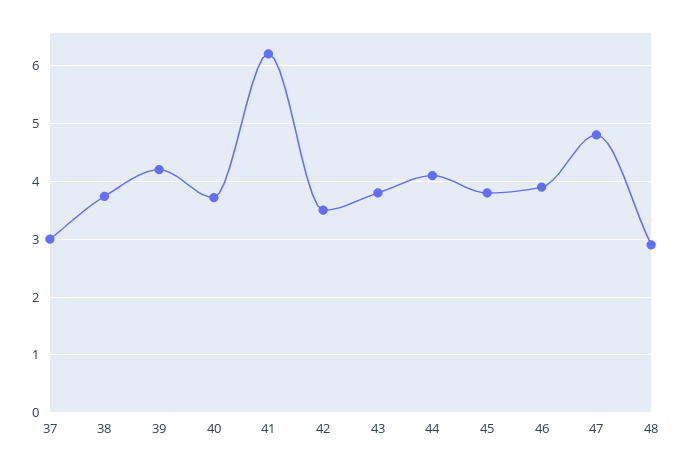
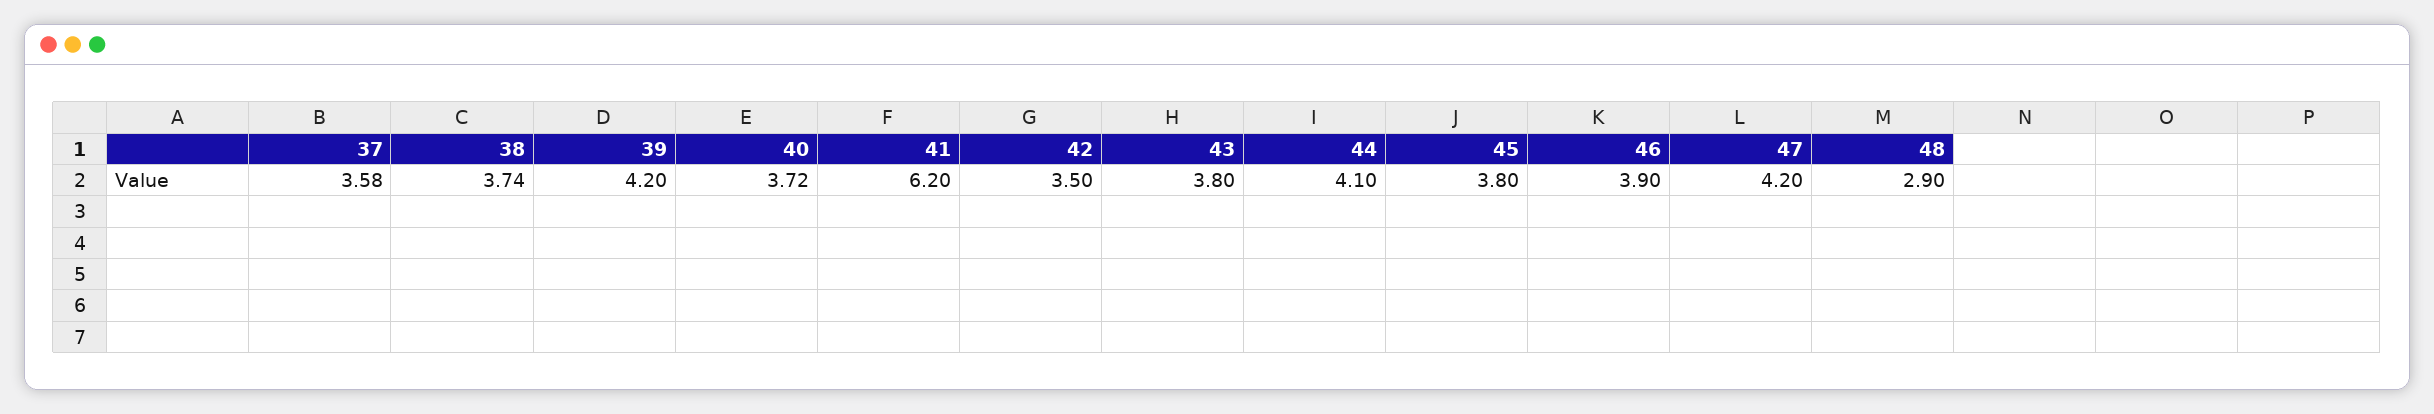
  {
-   "37": 3,
+   "37": 3.58,
    "38": 3.74,
    "39": 4.2,
    "40": 3.72,
    "41": 6.2,
    "42": 3.5,
    "43": 3.8,
    "44": 4.1,
    "45": 3.8,
    "46": 3.9,
-   "47": 4.8,
+   "47": 4.2,
    "48": 2.9
  }

